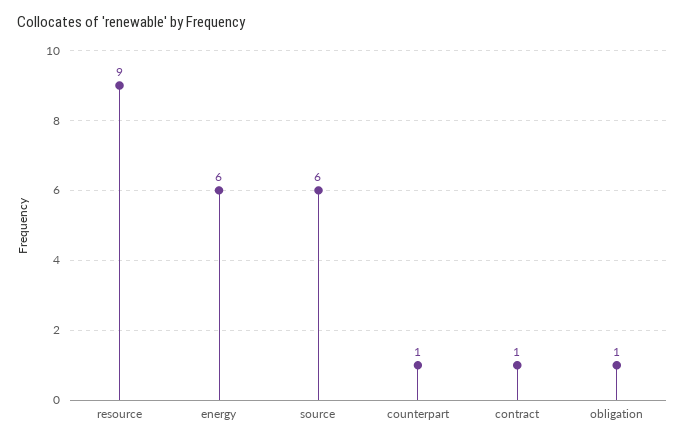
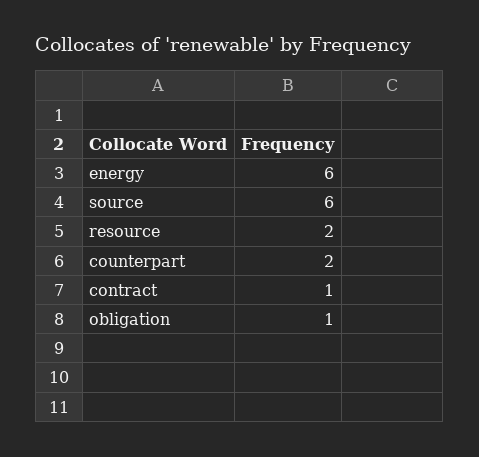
  {
-   "resource": 9,
+   "resource": 2,
    "energy": 6,
    "source": 6,
-   "counterpart": 1,
+   "counterpart": 2,
    "contract": 1,
    "obligation": 1
  }

